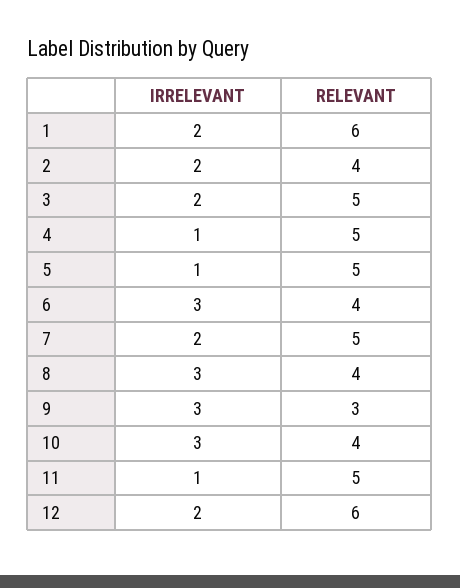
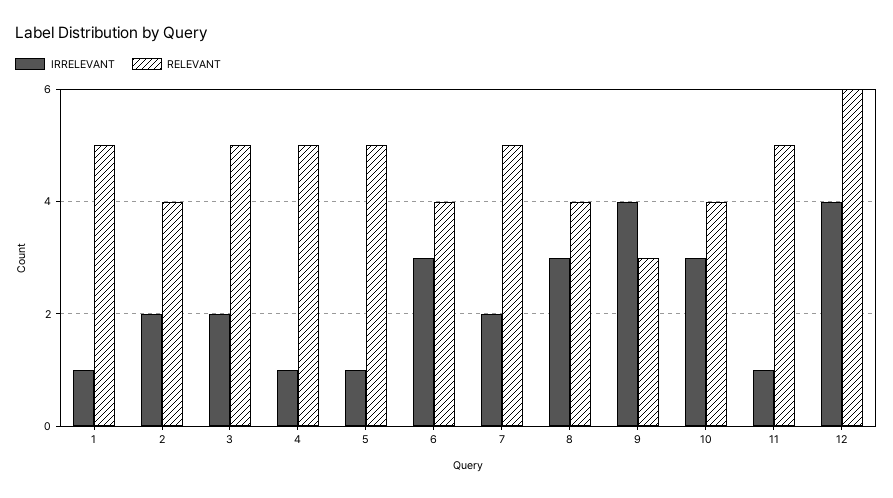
  {
    "IRRELEVANT": {
-     "1": 2,
+     "1": 1,
      "2": 2,
      "3": 2,
      "4": 1,
      "5": 1,
      "6": 3,
      "7": 2,
      "8": 3,
-     "9": 3,
+     "9": 4,
      "10": 3,
      "11": 1,
-     "12": 2
+     "12": 4
    },
    "RELEVANT": {
-     "1": 6,
+     "1": 5,
      "2": 4,
      "3": 5,
      "4": 5,
      "5": 5,
      "6": 4,
      "7": 5,
      "8": 4,
      "9": 3,
      "10": 4,
      "11": 5,
      "12": 6
    }
  }

